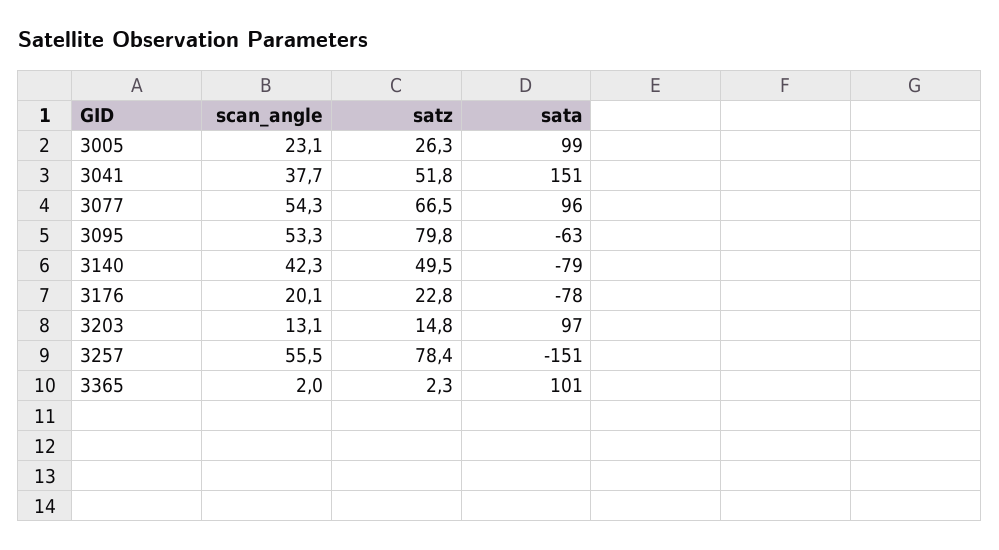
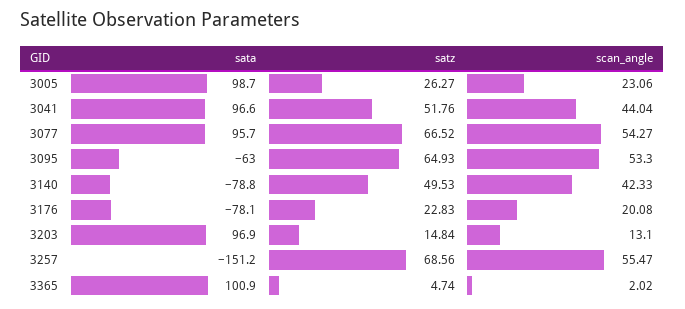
  {
    "scan_angle": {
      "3005": 23.06,
-     "3041": 37.7,
+     "3041": 44.04,
      "3077": 54.27,
      "3095": 53.3,
      "3140": 42.33,
      "3176": 20.08,
      "3203": 13.1,
      "3257": 55.47,
      "3365": 2.02
    },
    "satz": {
      "3005": 26.27,
      "3041": 51.76,
      "3077": 66.52,
-     "3095": 79.8,
+     "3095": 64.93,
      "3140": 49.53,
      "3176": 22.83,
      "3203": 14.84,
-     "3257": 78.4,
+     "3257": 68.56,
-     "3365": 2.3
+     "3365": 4.74
    },
    "sata": {
      "3005": 98.7,
-     "3041": 151,
+     "3041": 96.6,
      "3077": 95.7,
      "3095": -63,
      "3140": -78.8,
      "3176": -78.1,
      "3203": 96.9,
      "3257": -151.2,
      "3365": 100.9
    }
  }

